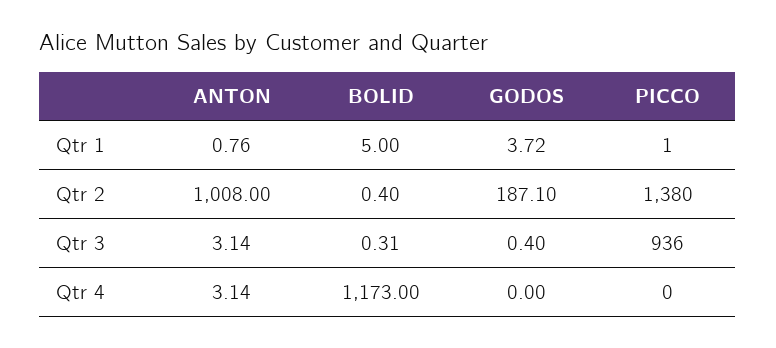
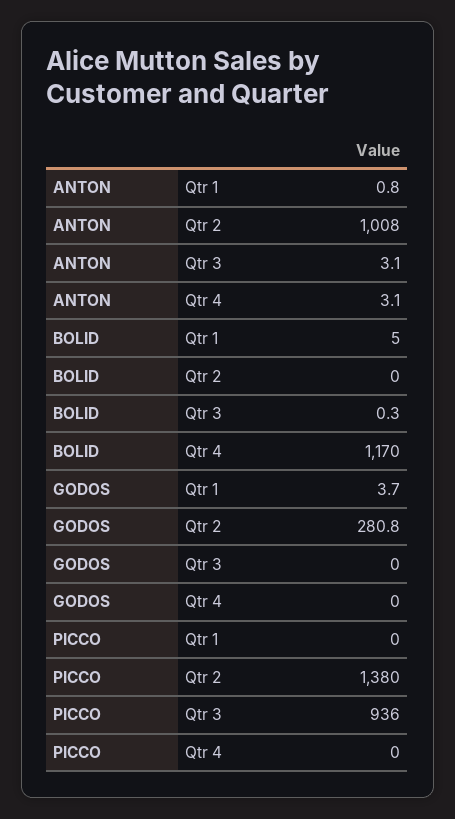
  {
    "ANTON": {
      "Qtr 1": 0.76,
      "Qtr 2": 1008,
      "Qtr 3": 3.14,
      "Qtr 4": 3.14
    },
    "BOLID": {
      "Qtr 1": 5,
-     "Qtr 2": 0.4,
+     "Qtr 2": 0,
      "Qtr 3": 0.31,
-     "Qtr 4": 1173
+     "Qtr 4": 1170
    },
    "GODOS": {
      "Qtr 1": 3.72,
-     "Qtr 2": 187.1,
+     "Qtr 2": 280.8,
-     "Qtr 3": 0.4,
+     "Qtr 3": 0,
      "Qtr 4": 0
    },
    "PICCO": {
-     "Qtr 1": 1,
+     "Qtr 1": 0,
      "Qtr 2": 1380,
      "Qtr 3": 936,
      "Qtr 4": 0
    }
  }

